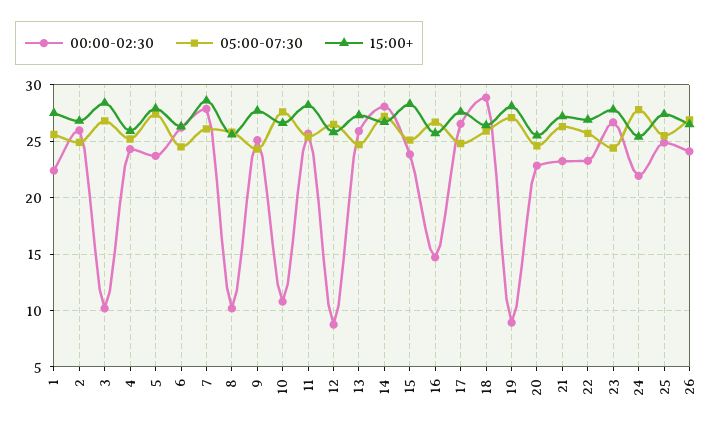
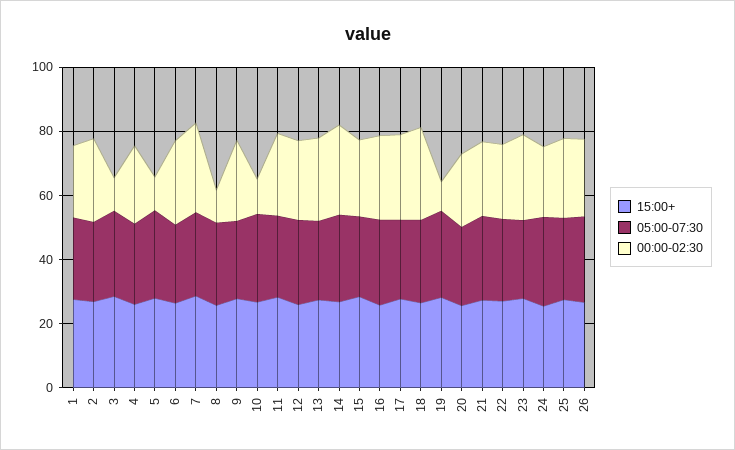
  {
    "00:00-02:30": {
      "1": 22,
      "2": 26,
      "3": 10,
      "4": 24,
-     "5": 24,
+     "5": 10,
      "6": 26,
      "7": 28,
      "8": 10,
      "9": 25,
      "10": 11,
      "11": 26,
-     "12": 9,
+     "12": 25,
      "13": 26,
      "14": 28,
      "15": 24,
-     "16": 15,
+     "16": 25,
      "17": 27,
      "18": 29,
      "19": 9,
      "20": 23,
      "21": 23,
      "22": 23,
      "23": 27,
      "24": 22,
      "25": 25,
      "26": 24
    },
    "05:00-07:30": {
      "1": 26,
      "2": 25,
      "3": 27,
      "4": 25,
      "5": 27,
      "6": 25,
      "7": 26,
      "8": 26,
      "9": 24,
      "10": 28,
      "11": 25,
      "12": 27,
      "13": 25,
      "14": 27,
      "15": 25,
      "16": 27,
      "17": 25,
      "18": 26,
      "19": 27,
      "20": 25,
      "21": 26,
      "22": 26,
      "23": 24,
      "24": 28,
      "25": 26,
      "26": 27
    },
    "15:00+": {
      "1": 28,
      "2": 27,
      "3": 28,
      "4": 26,
      "5": 28,
      "6": 26,
      "7": 29,
      "8": 26,
      "9": 28,
      "10": 27,
      "11": 28,
      "12": 26,
      "13": 27,
      "14": 27,
      "15": 28,
      "16": 26,
      "17": 28,
      "18": 26,
      "19": 28,
      "20": 26,
      "21": 27,
      "22": 27,
      "23": 28,
      "24": 25,
      "25": 27,
      "26": 27
    }
  }

